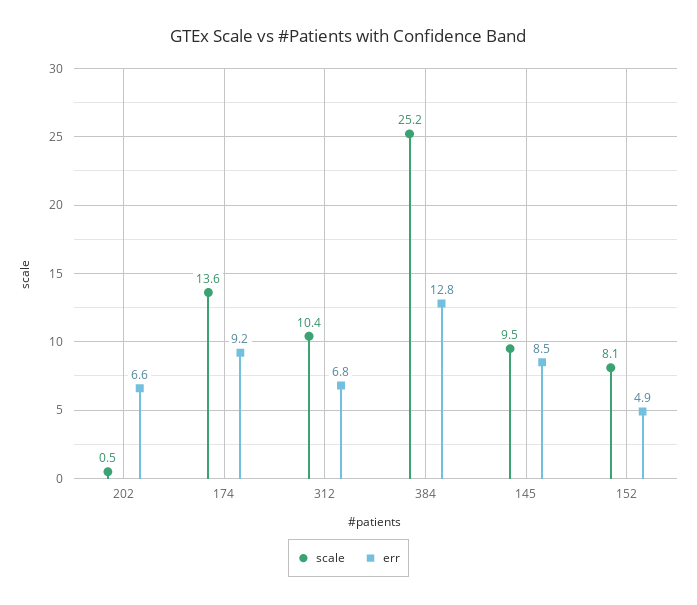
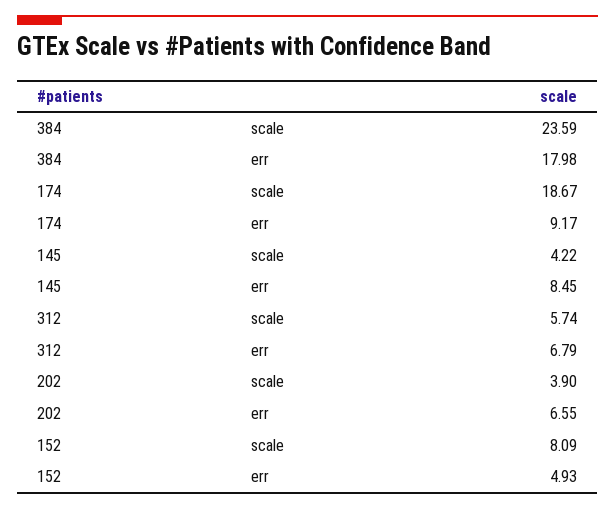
  {
    "scale": {
-     "202": 0.5,
+     "202": 3.9,
-     "174": 13.6,
+     "174": 18.67,
-     "312": 10.4,
+     "312": 5.74,
-     "384": 25.2,
+     "384": 23.59,
-     "145": 9.5,
+     "145": 4.22,
      "152": 8.09
    },
    "err": {
      "202": 6.55,
      "174": 9.17,
      "312": 6.79,
-     "384": 12.8,
+     "384": 17.98,
      "145": 8.45,
      "152": 4.93
    }
  }

